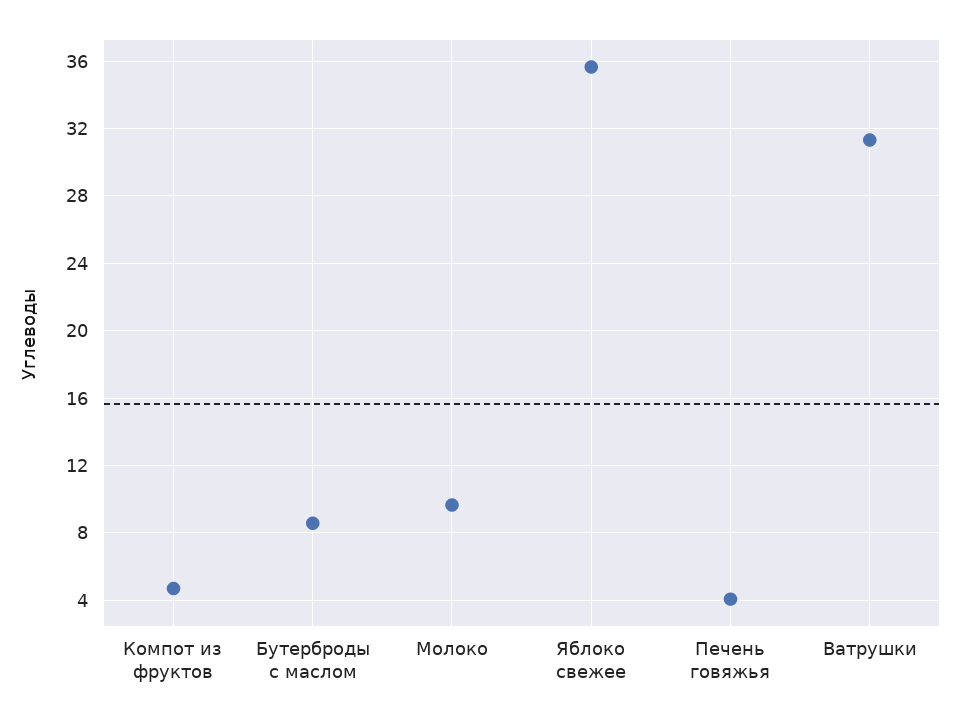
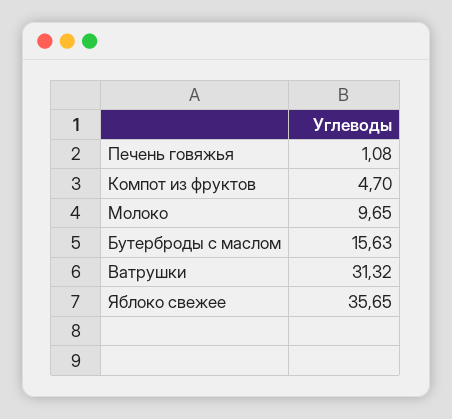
  {
    "Компот из фруктов": 4.7,
-   "Бутерброды с маслом": 8.5,
+   "Бутерброды с маслом": 15.63,
    "Молоко": 9.65,
    "Яблоко свежее": 35.65,
-   "Печень говяжья": 4,
+   "Печень говяжья": 1.08,
    "Ватрушки": 31.32
  }

